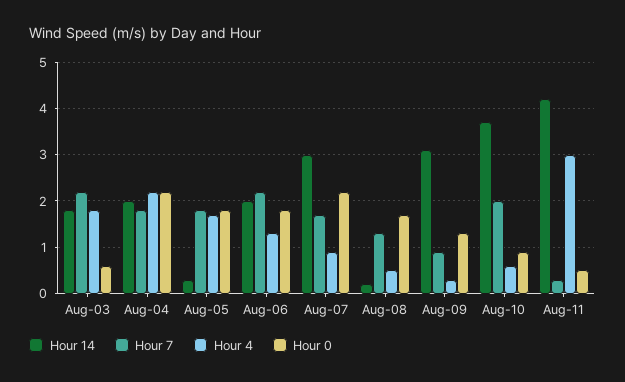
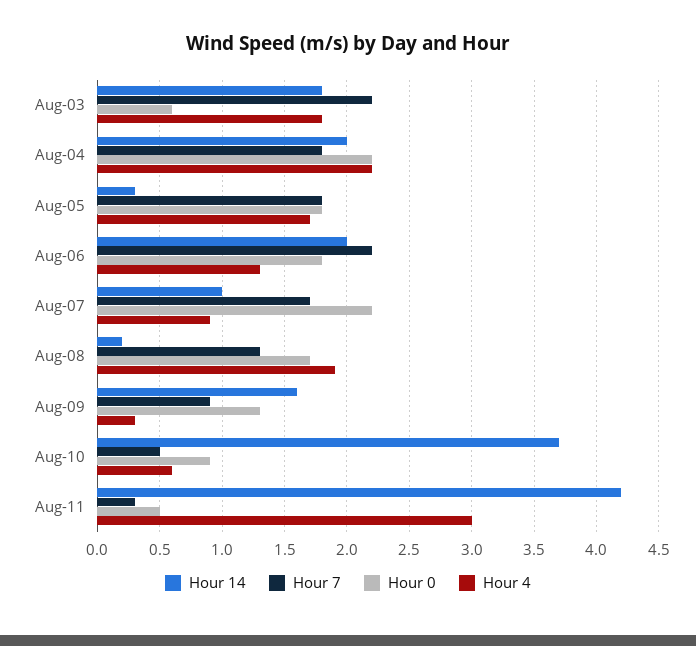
  {
    "Hour 14": {
      "Aug-03": 1.8,
      "Aug-04": 2,
      "Aug-05": 0.3,
      "Aug-06": 2,
-     "Aug-07": 3,
+     "Aug-07": 1,
      "Aug-08": 0.2,
-     "Aug-09": 3,
+     "Aug-09": 1.6,
      "Aug-10": 3.7,
      "Aug-11": 4.2
    },
    "Hour 7": {
      "Aug-03": 2.2,
      "Aug-04": 1.8,
      "Aug-05": 1.8,
      "Aug-06": 2.2,
      "Aug-07": 1.7,
      "Aug-08": 1.3,
      "Aug-09": 0.9,
-     "Aug-10": 2,
+     "Aug-10": 0.5,
      "Aug-11": 0.3
    },
    "Hour 4": {
      "Aug-03": 1.8,
      "Aug-04": 2.2,
      "Aug-05": 1.7,
      "Aug-06": 1.3,
      "Aug-07": 0.9,
-     "Aug-08": 0.5,
+     "Aug-08": 1.9,
      "Aug-09": 0.3,
      "Aug-10": 0.6,
      "Aug-11": 3
    },
    "Hour 0": {
      "Aug-03": 0.6,
      "Aug-04": 2.2,
      "Aug-05": 1.8,
      "Aug-06": 1.8,
      "Aug-07": 2.2,
      "Aug-08": 1.7,
      "Aug-09": 1.3,
      "Aug-10": 0.9,
      "Aug-11": 0.5
    }
  }

